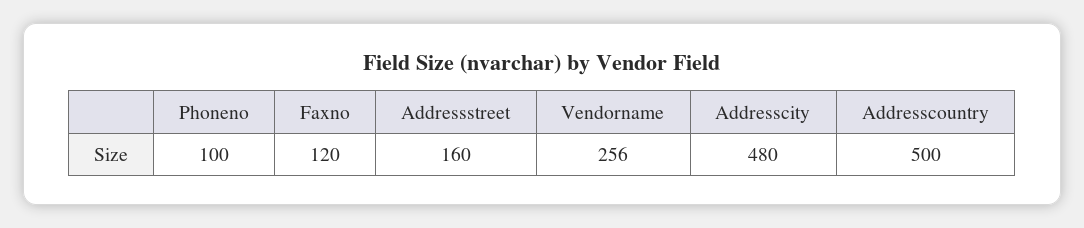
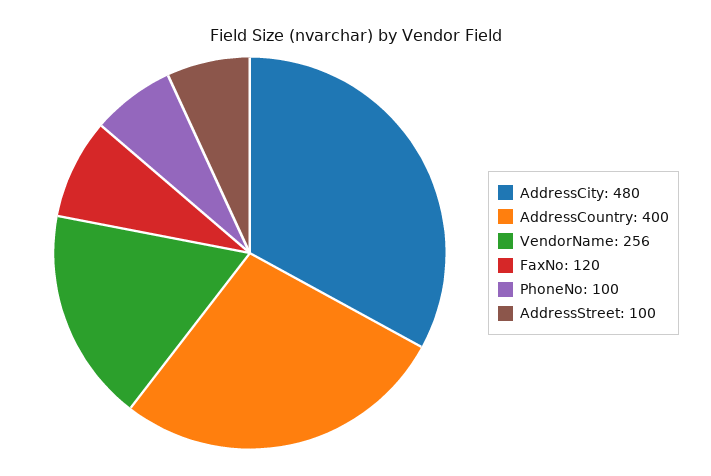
  {
    "Phoneno": 100,
    "Faxno": 120,
-   "Addressstreet": 160,
+   "Addressstreet": 100,
    "Vendorname": 256,
    "Addresscity": 480,
-   "Addresscountry": 500
+   "Addresscountry": 400
  }

